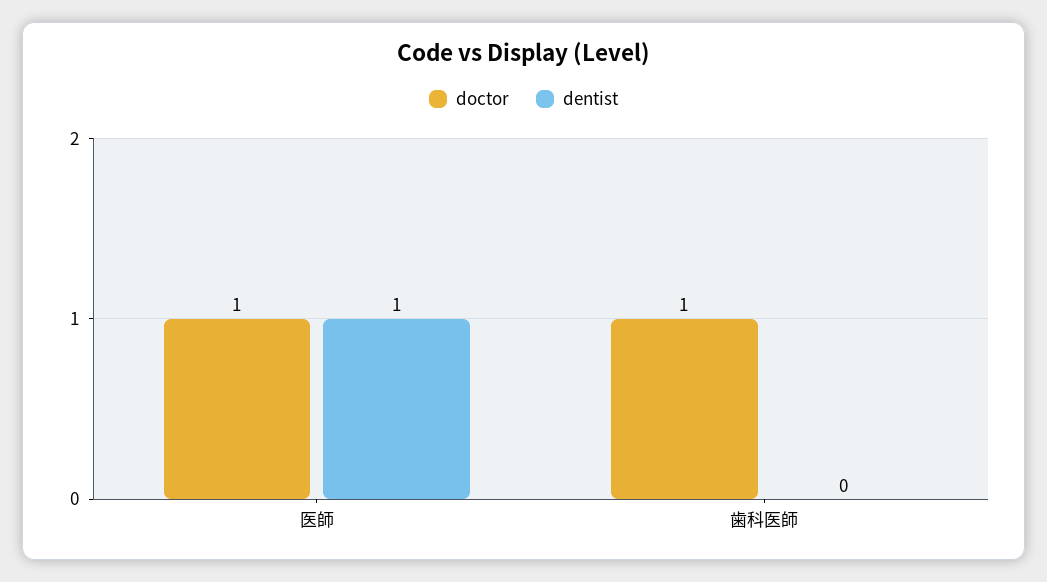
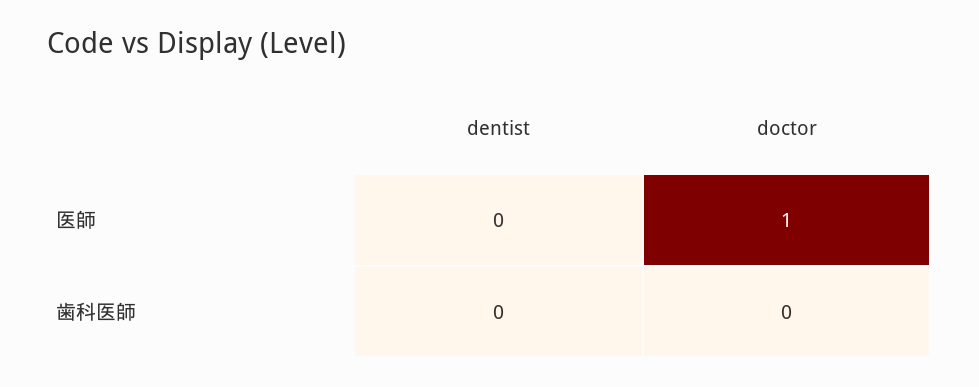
  {
    "doctor": {
      "医師": 1,
-     "歯科医師": 1
+     "歯科医師": 0
    },
    "dentist": {
-     "医師": 1,
+     "医師": 0,
      "歯科医師": 0
    }
  }

